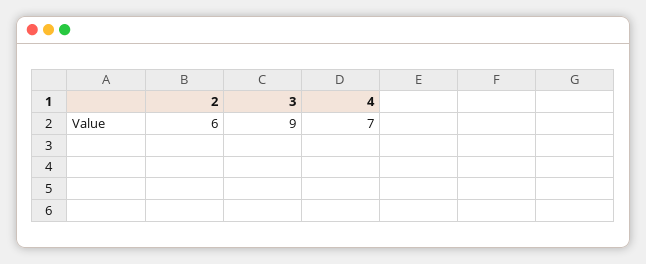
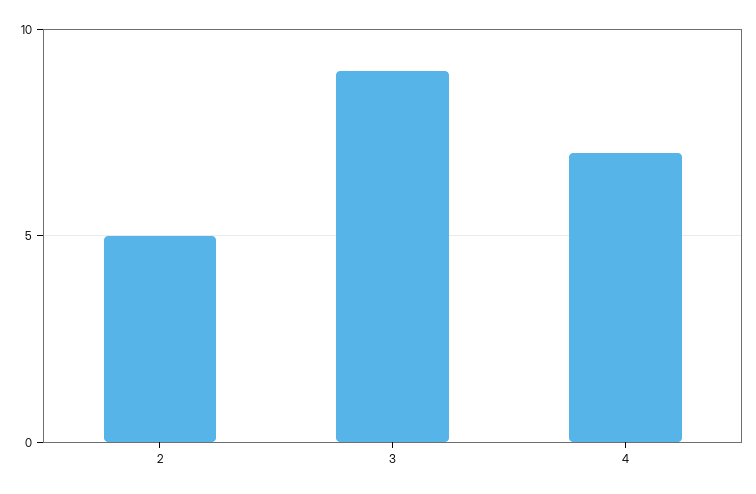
  {
-   "2": 6,
+   "2": 5,
    "3": 9,
    "4": 7
  }

